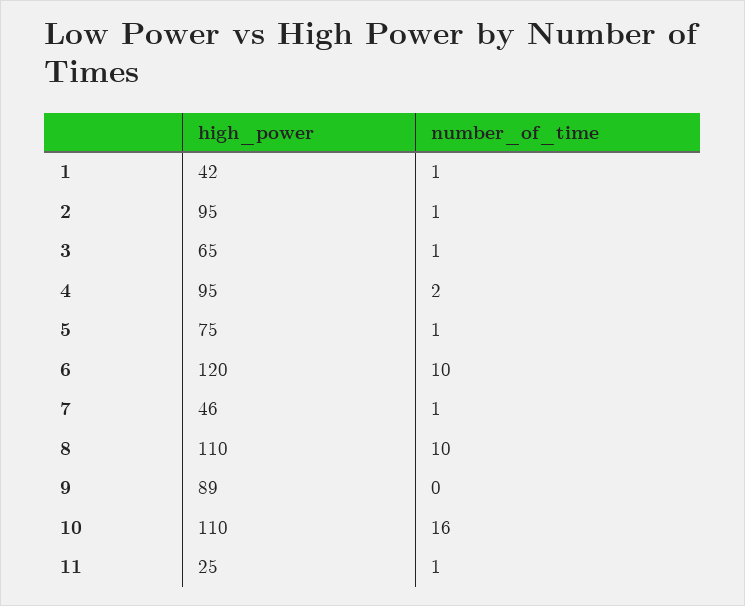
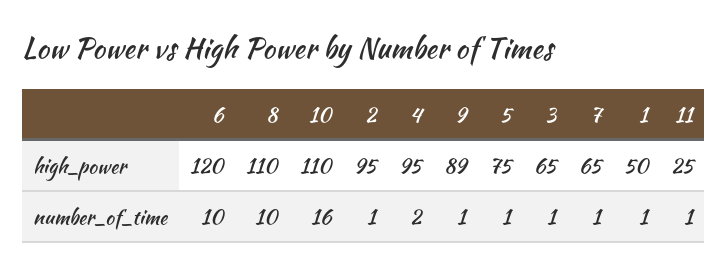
  {
    "high_power": {
-     "1": 42,
+     "1": 50,
      "2": 95,
      "3": 65,
      "4": 95,
      "5": 75,
      "6": 120,
-     "7": 46,
+     "7": 65,
      "8": 110,
      "9": 89,
      "10": 110,
      "11": 25
    },
    "number_of_time": {
      "1": 1,
      "2": 1,
      "3": 1,
      "4": 2,
      "5": 1,
      "6": 10,
      "7": 1,
      "8": 10,
-     "9": 0,
+     "9": 1,
      "10": 16,
      "11": 1
    }
  }

